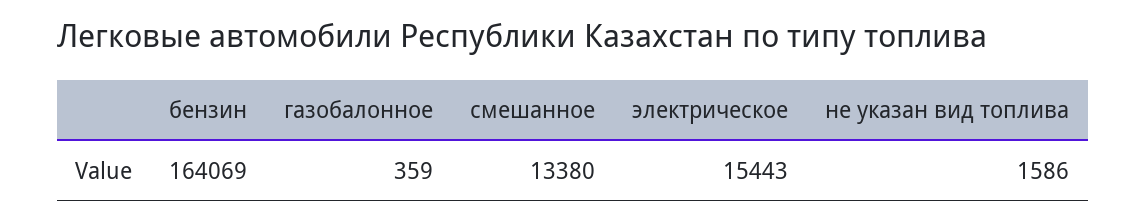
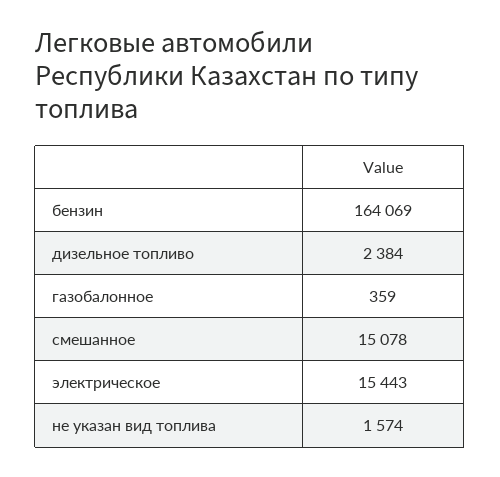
  {
    "бензин": 164069,
    "газобалонное": 359,
-   "смешанное": 13380,
+   "смешанное": 15078,
    "электрическое": 15443,
-   "не указан вид топлива": 1586
+   "не указан вид топлива": 1574,
+   "дизельное топливо": 2384
  }

